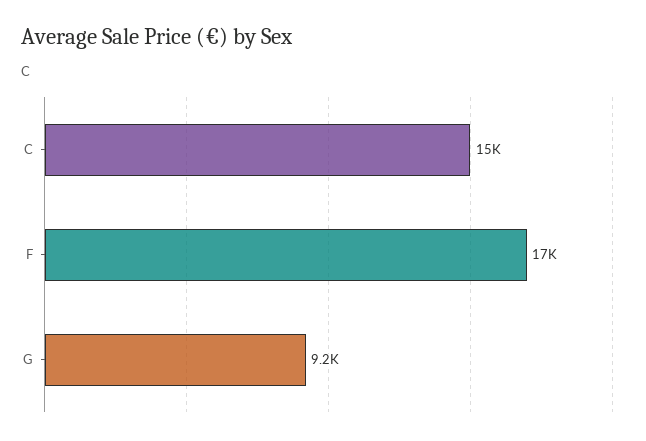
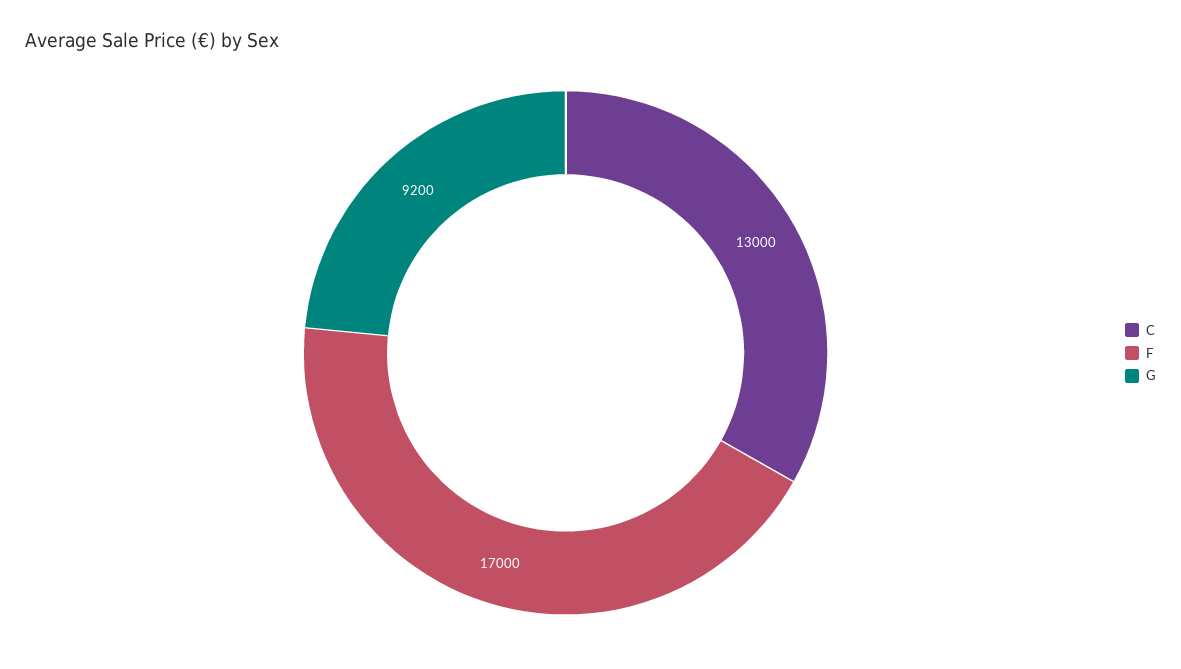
  {
-   "C": 15000,
+   "C": 13000,
    "F": 17000,
    "G": 9200
  }

